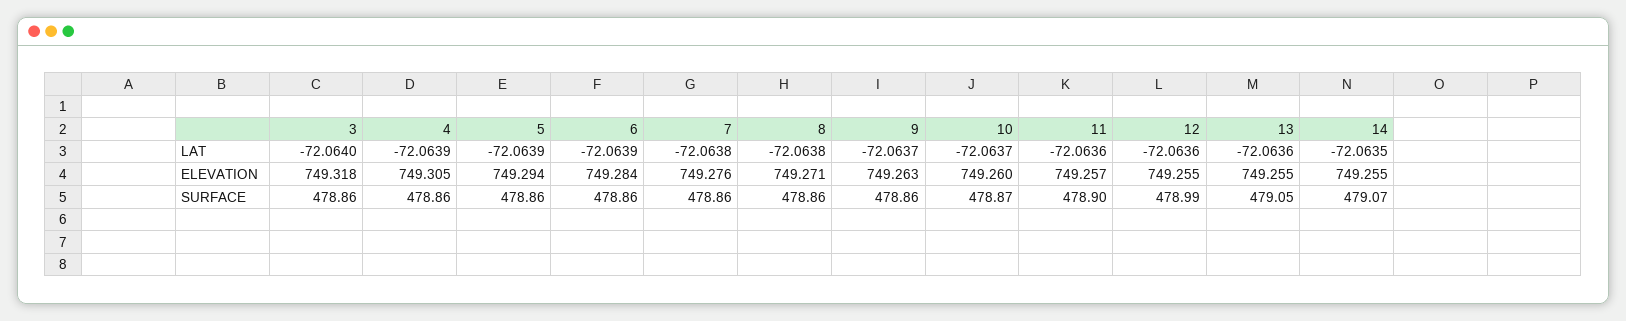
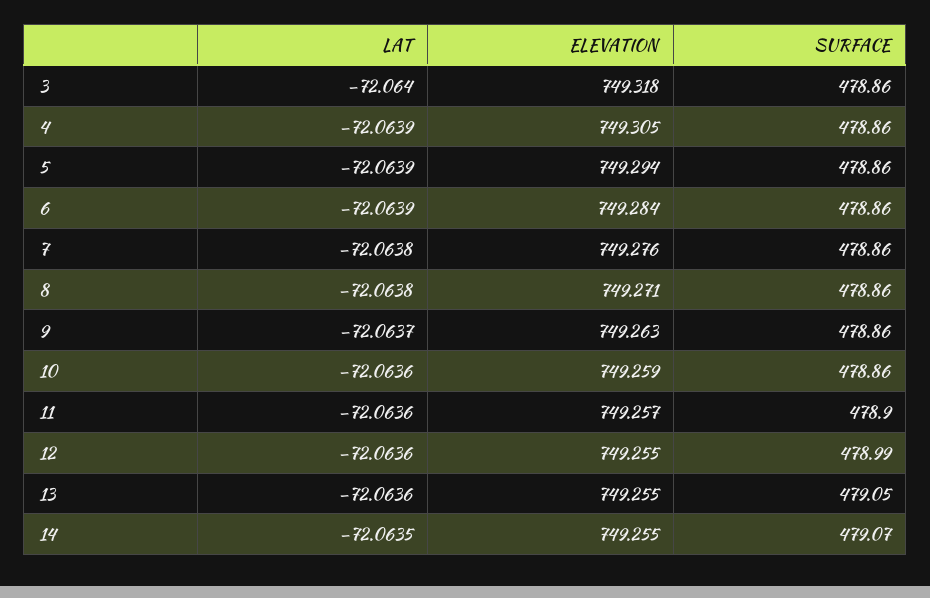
  {
    "3": {
      "LAT": -72.064,
      "ELEVATION": 749.318,
      "SURFACE": 478.86
    },
    "4": {
      "LAT": -72.0639,
      "ELEVATION": 749.305,
      "SURFACE": 478.86
    },
    "5": {
      "LAT": -72.0639,
      "ELEVATION": 749.294,
      "SURFACE": 478.86
    },
    "6": {
      "LAT": -72.0639,
      "ELEVATION": 749.284,
      "SURFACE": 478.86
    },
    "7": {
      "LAT": -72.0638,
      "ELEVATION": 749.276,
      "SURFACE": 478.86
    },
    "8": {
      "LAT": -72.0638,
      "ELEVATION": 749.271,
      "SURFACE": 478.86
    },
    "9": {
      "LAT": -72.0637,
      "ELEVATION": 749.263,
      "SURFACE": 478.86
    },
    "10": {
-     "LAT": -72.0637,
+     "LAT": -72.0636,
-     "ELEVATION": 749.26,
+     "ELEVATION": 749.259,
-     "SURFACE": 478.87
+     "SURFACE": 478.86
    },
    "11": {
      "LAT": -72.0636,
      "ELEVATION": 749.257,
      "SURFACE": 478.9
    },
    "12": {
      "LAT": -72.0636,
      "ELEVATION": 749.255,
      "SURFACE": 478.99
    },
    "13": {
      "LAT": -72.0636,
      "ELEVATION": 749.255,
      "SURFACE": 479.05
    },
    "14": {
      "LAT": -72.0635,
      "ELEVATION": 749.255,
      "SURFACE": 479.07
    }
  }

